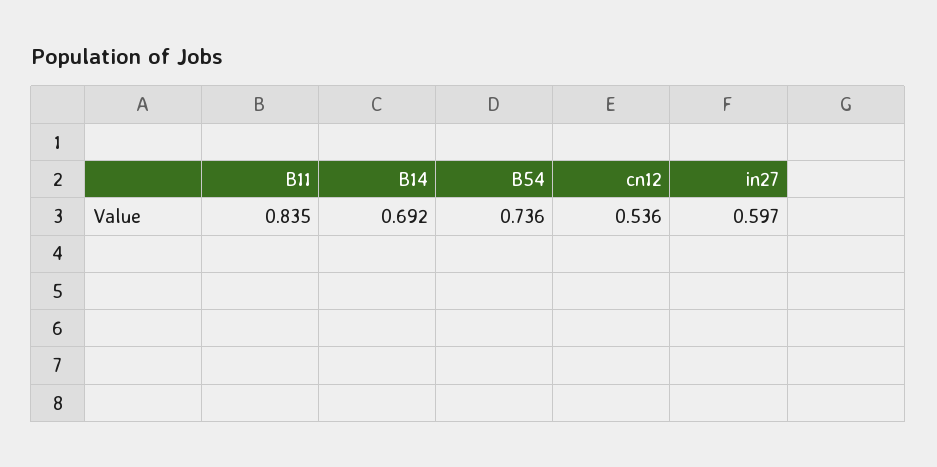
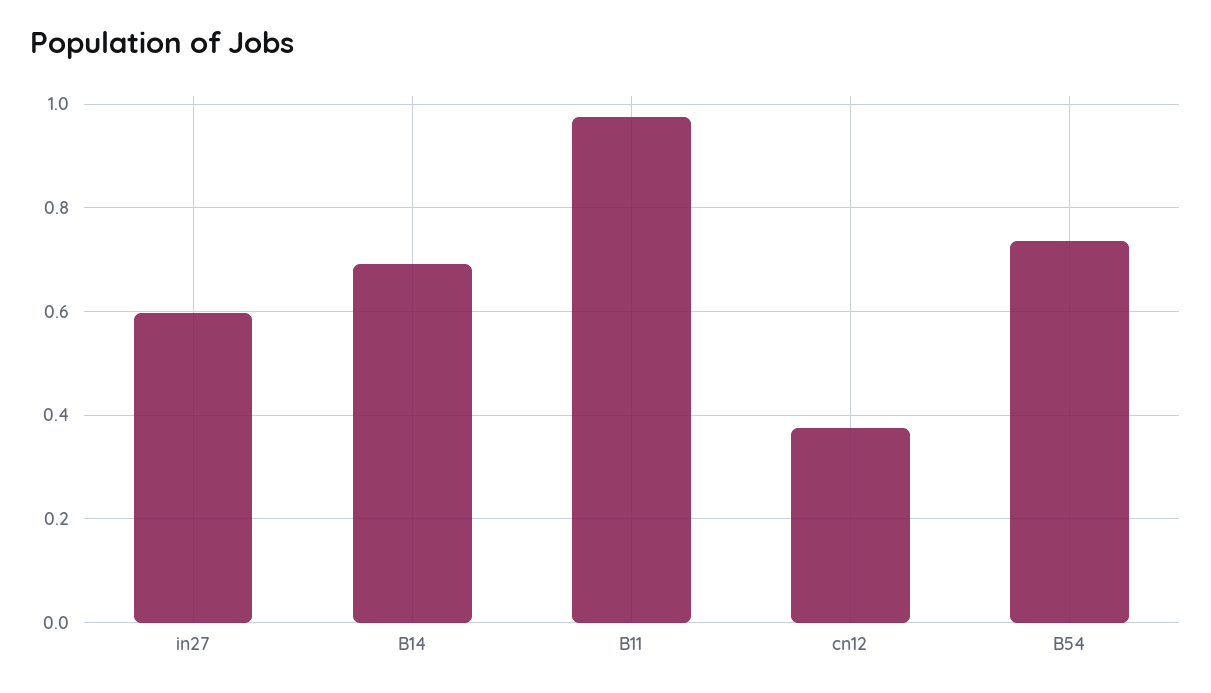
  {
-   "B11": 0.835,
+   "B11": 0.98,
    "B14": 0.692,
    "B54": 0.736,
-   "cn12": 0.536,
+   "cn12": 0.38,
    "in27": 0.597
  }

